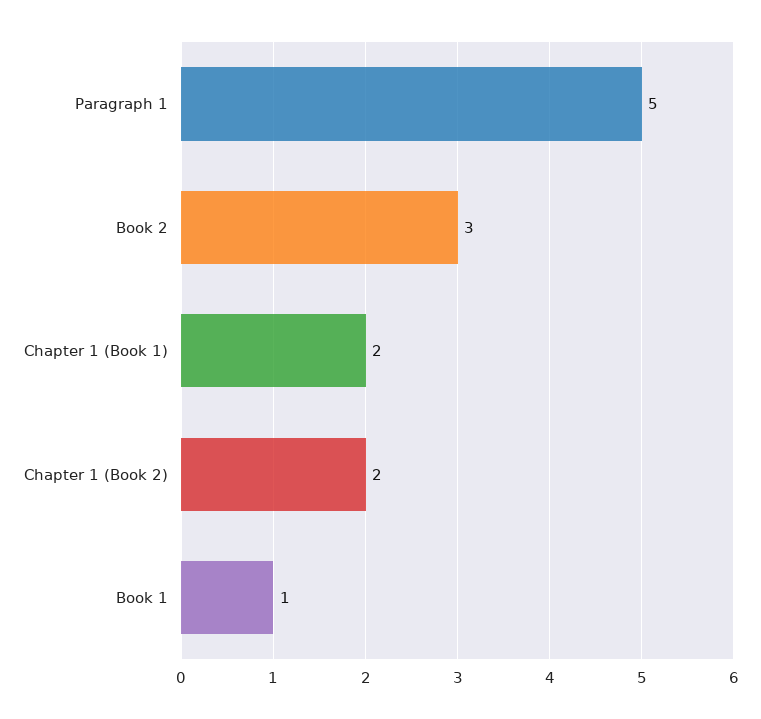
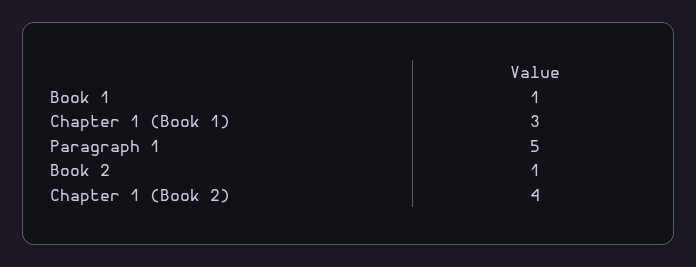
  {
    "Paragraph 1": 5,
-   "Book 2": 3,
+   "Book 2": 1,
-   "Chapter 1 (Book 1)": 2,
+   "Chapter 1 (Book 1)": 3,
-   "Chapter 1 (Book 2)": 2,
+   "Chapter 1 (Book 2)": 4,
    "Book 1": 1
  }

